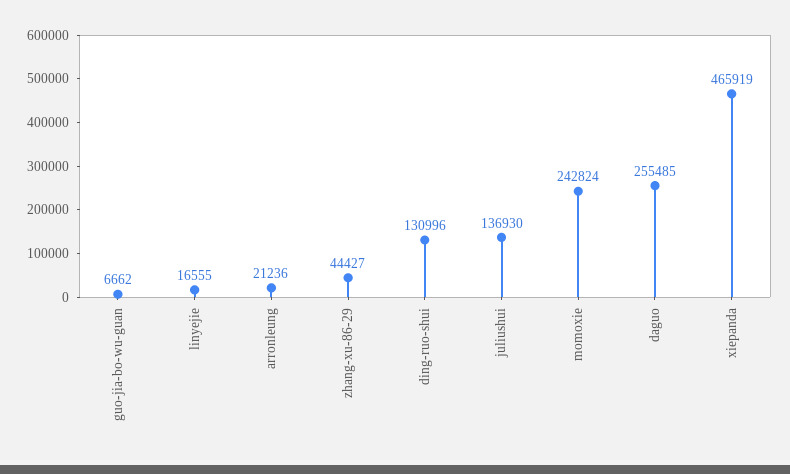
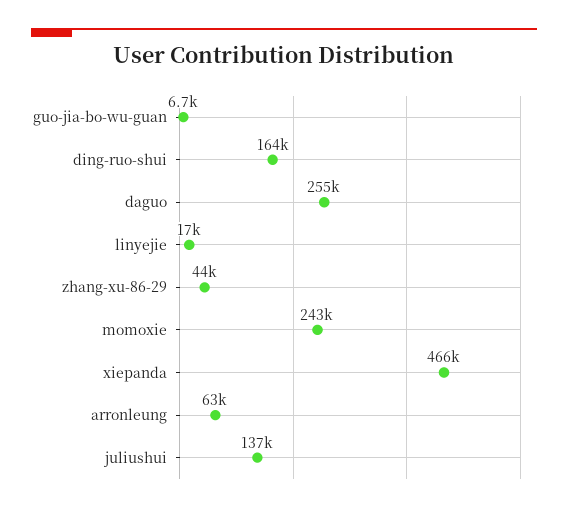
  {
    "guo-jia-bo-wu-guan": 6662,
    "linyejie": 16555,
-   "arronleung": 21236,
+   "arronleung": 63000,
    "zhang-xu-86-29": 44427,
-   "ding-ruo-shui": 130996,
+   "ding-ruo-shui": 164000,
    "juliushui": 136930,
    "momoxie": 242824,
    "daguo": 255485,
    "xiepanda": 465919
  }

